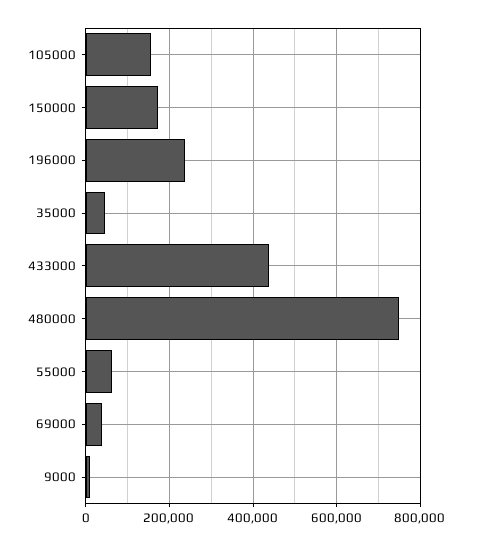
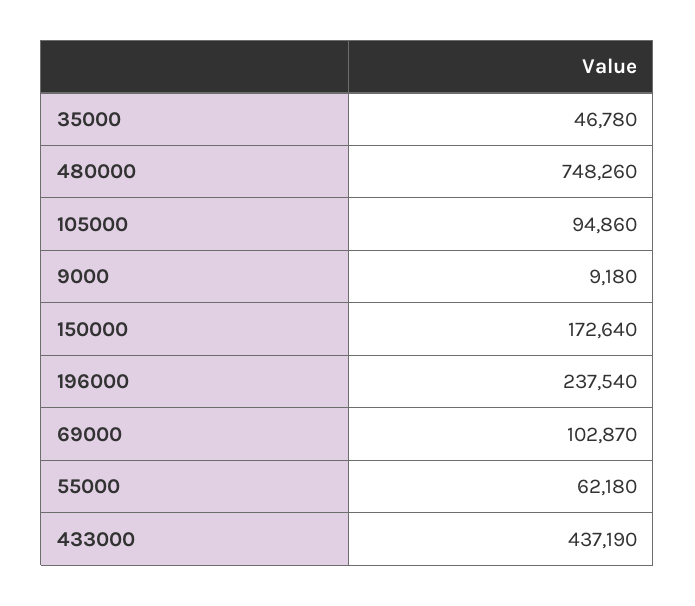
  {
-   "105000": 160000,
+   "105000": 94860,
    "150000": 172640,
    "196000": 237540,
    "35000": 46780,
    "433000": 437190,
    "480000": 748260,
    "55000": 62180,
-   "69000": 40000,
+   "69000": 102870,
    "9000": 9180
  }

